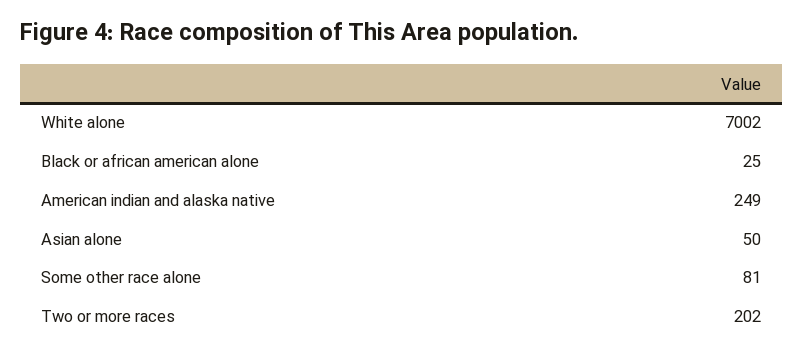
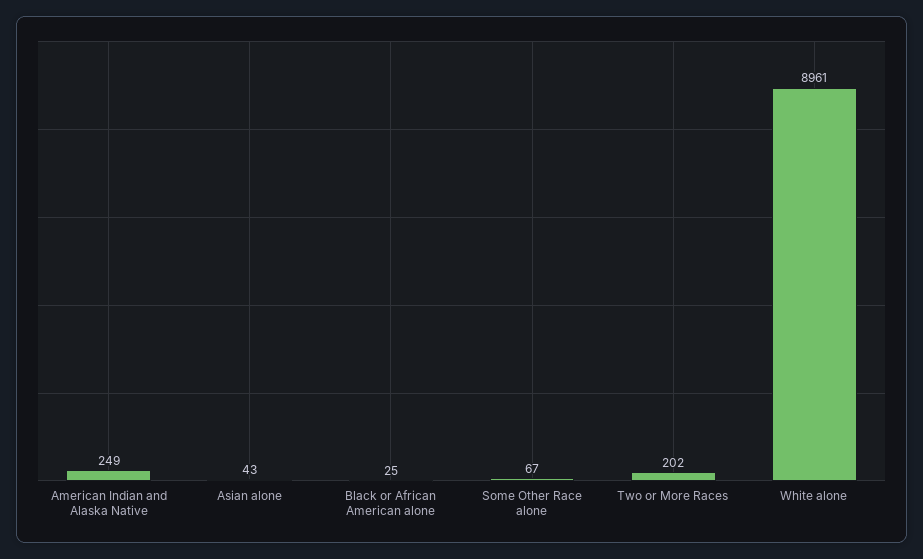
  {
-   "White alone": 7002,
+   "White alone": 8961,
    "Black or african american alone": 25,
    "American indian and alaska native": 249,
-   "Asian alone": 50,
+   "Asian alone": 43,
-   "Some other race alone": 81,
+   "Some other race alone": 67,
    "Two or more races": 202
  }

